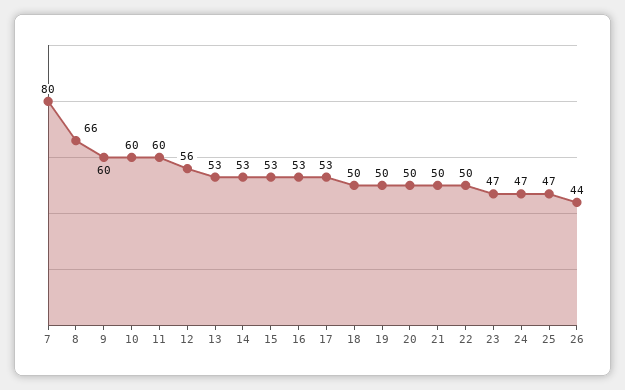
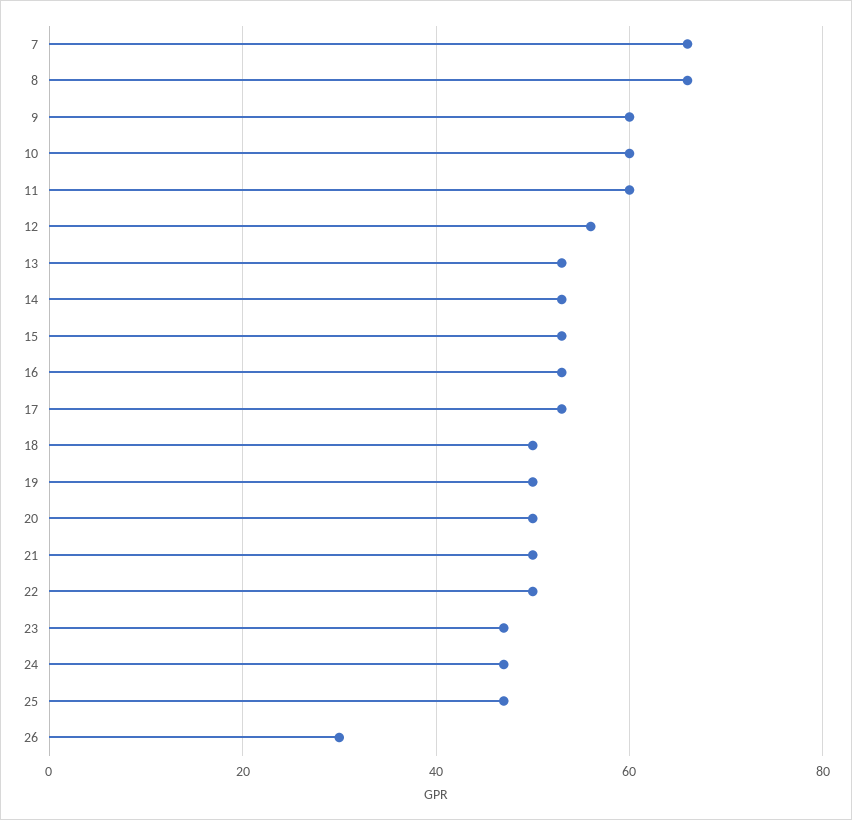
  {
-   "7": 80,
+   "7": 65,
    "8": 66,
    "9": 60,
    "10": 60,
    "11": 60,
    "12": 56,
    "13": 53,
    "14": 53,
    "15": 53,
    "16": 53,
    "17": 53,
    "18": 50,
    "19": 50,
    "20": 50,
    "21": 50,
    "22": 50,
    "23": 47,
    "24": 47,
    "25": 47,
-   "26": 44
+   "26": 30
  }

